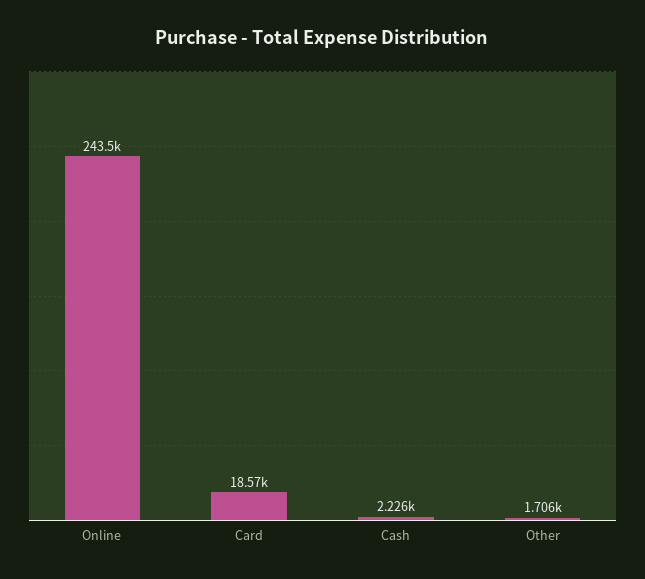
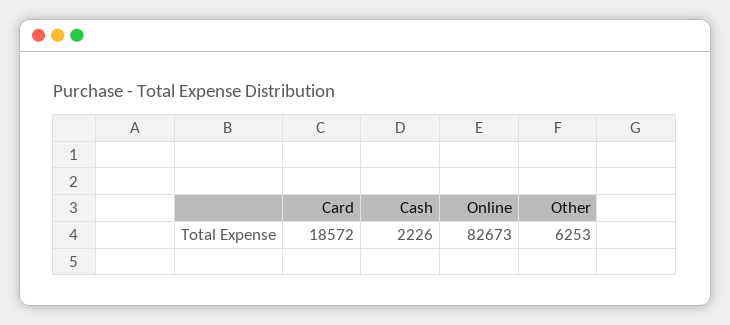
  {
-   "Online": 243500,
+   "Online": 82673,
    "Card": 18572,
    "Cash": 2226,
-   "Other": 1706
+   "Other": 6253
  }

